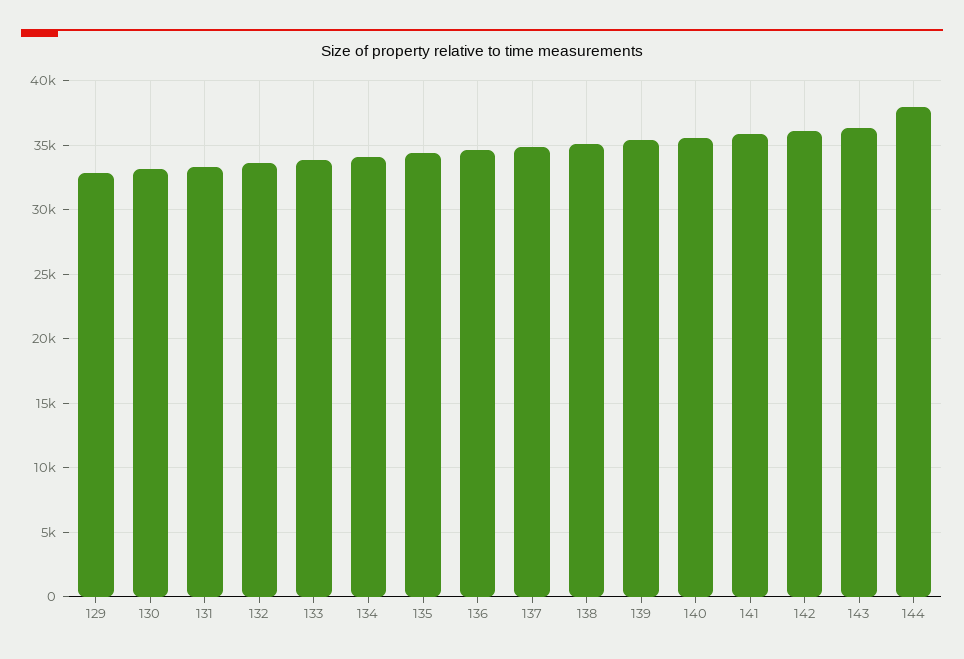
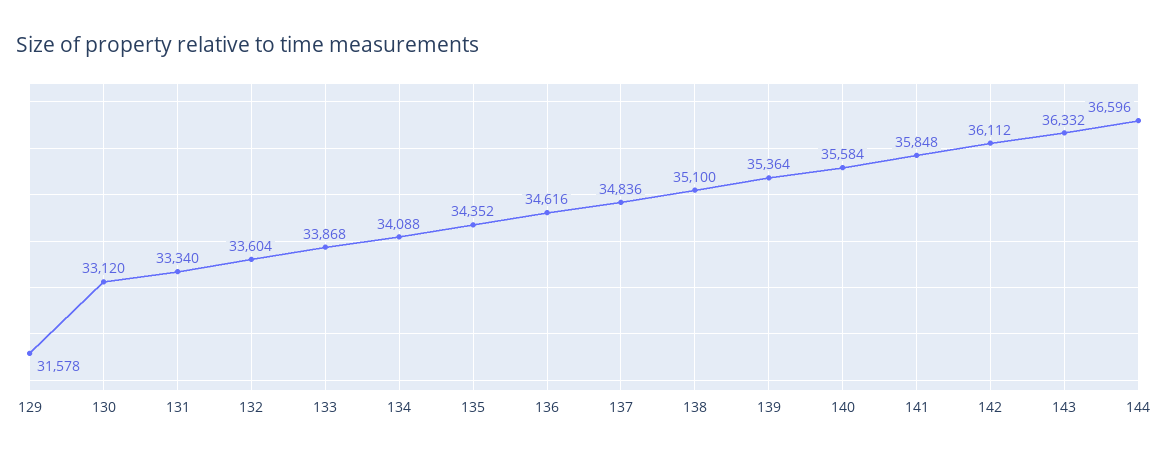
  {
-   "129": 33000,
+   "129": 31578,
    "130": 33120,
    "131": 33340,
    "132": 33604,
    "133": 33868,
    "134": 34088,
    "135": 34352,
    "136": 34616,
    "137": 34836,
    "138": 35100,
    "139": 35364,
    "140": 35584,
    "141": 35848,
    "142": 36112,
    "143": 36332,
-   "144": 38000
+   "144": 36596
  }

